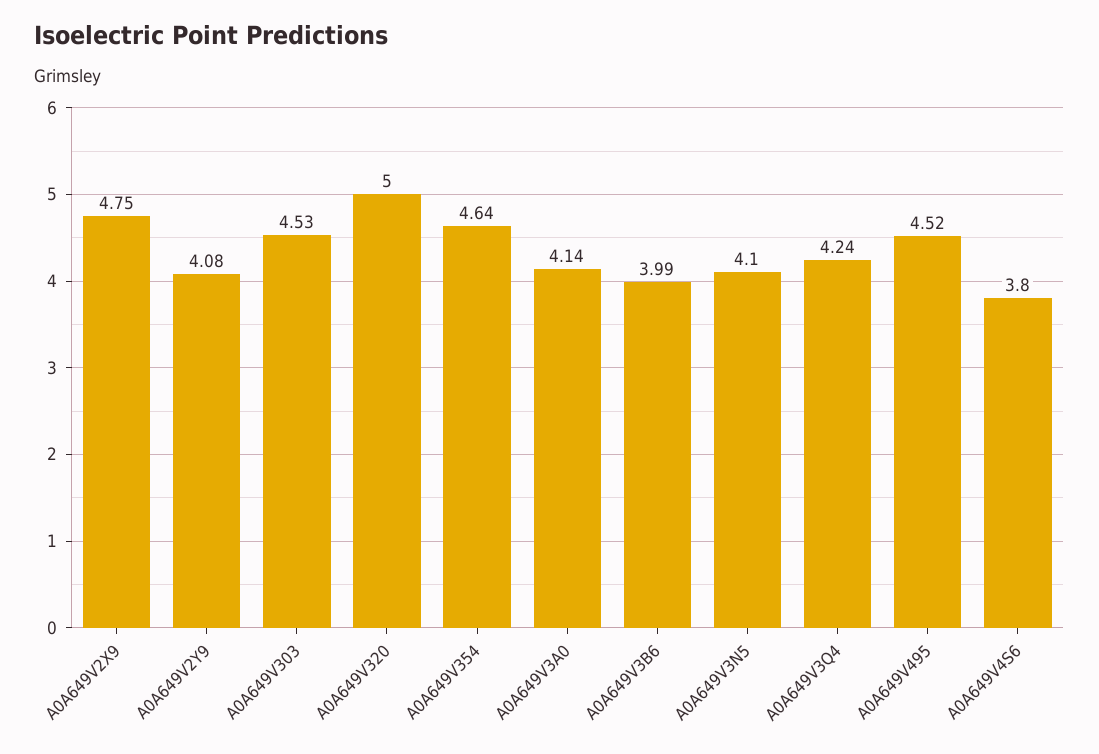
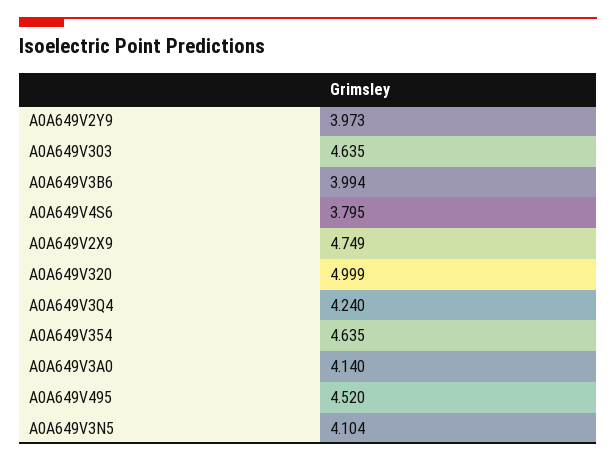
  {
    "A0A649V2X9": 4.749,
-   "A0A649V2Y9": 4.08,
+   "A0A649V2Y9": 3.973,
-   "A0A649V303": 4.53,
+   "A0A649V303": 4.635,
    "A0A649V320": 4.999,
    "A0A649V354": 4.635,
    "A0A649V3A0": 4.14,
    "A0A649V3B6": 3.994,
    "A0A649V3N5": 4.104,
    "A0A649V3Q4": 4.24,
    "A0A649V495": 4.52,
    "A0A649V4S6": 3.795
  }

